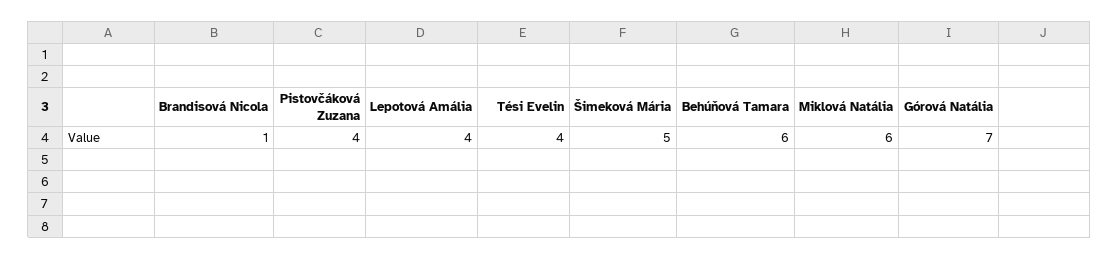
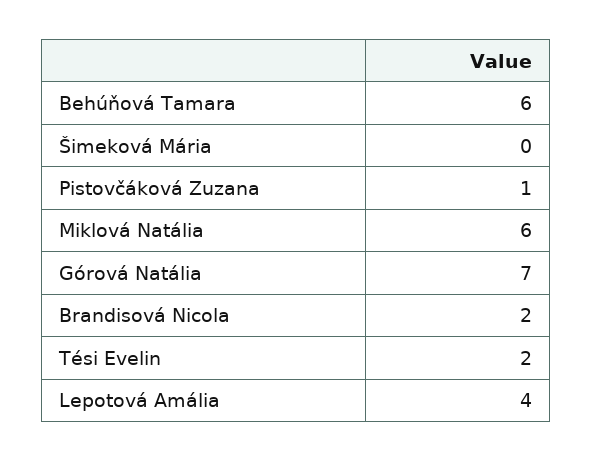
  {
-   "Brandisová Nicola": 1,
+   "Brandisová Nicola": 2,
-   "Pistovčáková Zuzana": 4,
+   "Pistovčáková Zuzana": 1,
    "Lepotová Amália": 4,
-   "Tési Evelin": 4,
+   "Tési Evelin": 2,
-   "Šimeková Mária": 5,
+   "Šimeková Mária": 0,
    "Behúňová Tamara": 6,
    "Miklová Natália": 6,
    "Górová Natália": 7
  }

